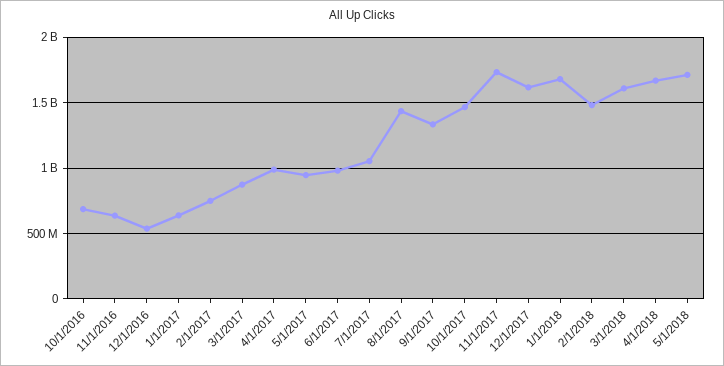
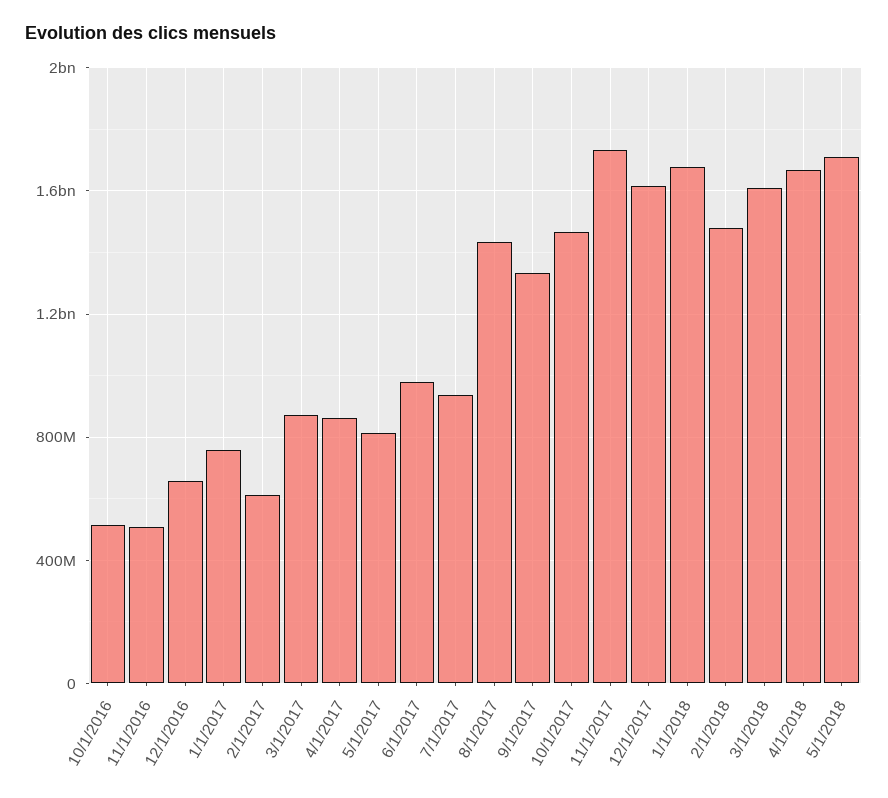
  {
-   "10/1/2016": 700000000,
+   "10/1/2016": 500000000,
-   "11/1/2016": 650000000,
+   "11/1/2016": 500000000,
-   "12/1/2016": 550000000,
+   "12/1/2016": 650000000,
-   "1/1/2017": 650000000,
+   "1/1/2017": 750000000,
-   "2/1/2017": 750000000,
+   "2/1/2017": 600000000,
    "3/1/2017": 850000000,
-   "4/1/2017": 1000000000,
+   "4/1/2017": 850000000,
-   "5/1/2017": 950000000,
+   "5/1/2017": 800000000,
    "6/1/2017": 1000000000,
-   "7/1/2017": 1050000000,
+   "7/1/2017": 950000000,
    "8/1/2017": 1450000000,
    "9/1/2017": 1350000000,
    "10/1/2017": 1450000000,
    "11/1/2017": 1750000000,
    "12/1/2017": 1600000000,
    "1/1/2018": 1700000000,
    "2/1/2018": 1500000000,
    "3/1/2018": 1600000000,
    "4/1/2018": 1650000000,
    "5/1/2018": 1700000000
  }

